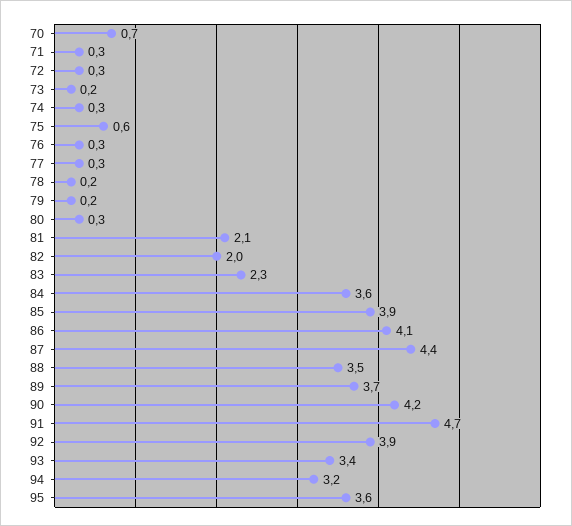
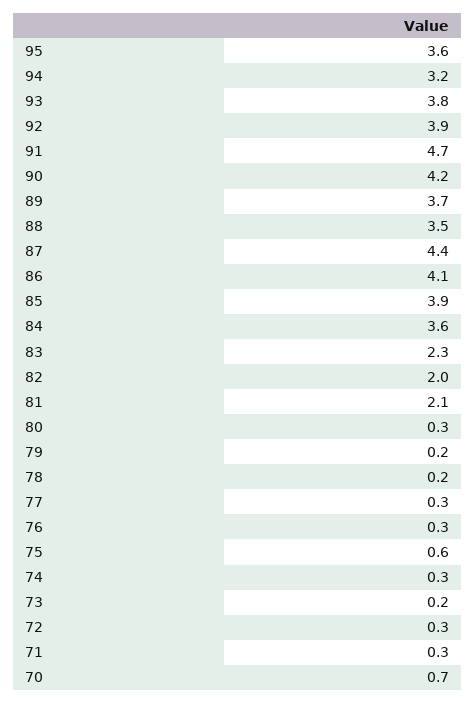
  {
    "70": 0.7,
    "71": 0.3,
    "72": 0.3,
    "73": 0.2,
    "74": 0.3,
    "75": 0.6,
    "76": 0.3,
    "77": 0.3,
    "78": 0.2,
    "79": 0.2,
    "80": 0.3,
    "81": 2.1,
    "82": 2,
    "83": 2.3,
    "84": 3.6,
    "85": 3.9,
    "86": 4.1,
    "87": 4.4,
    "88": 3.5,
    "89": 3.7,
    "90": 4.2,
    "91": 4.7,
    "92": 3.9,
-   "93": 3.4,
+   "93": 3.8,
    "94": 3.2,
    "95": 3.6
  }

